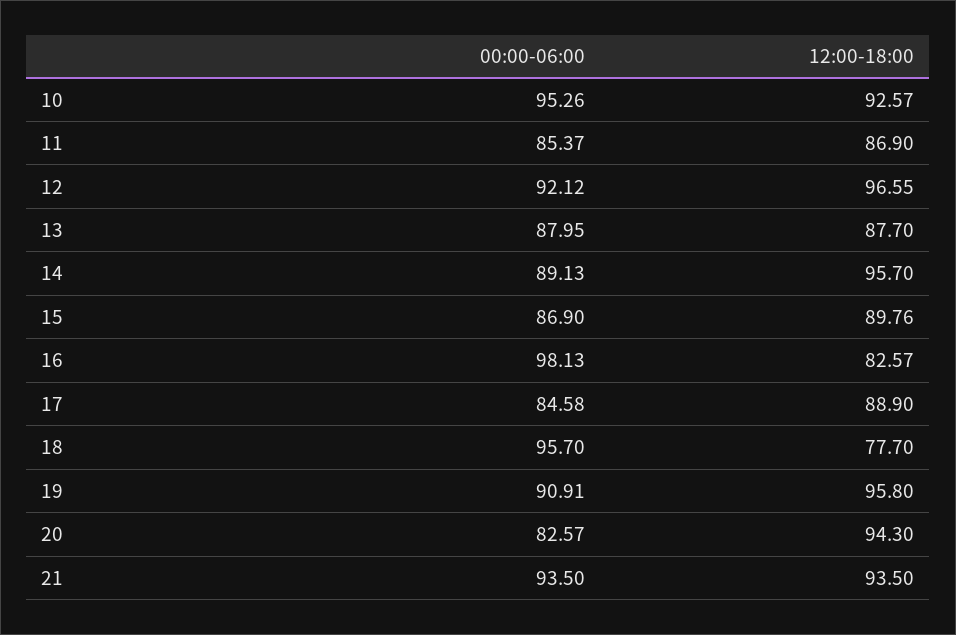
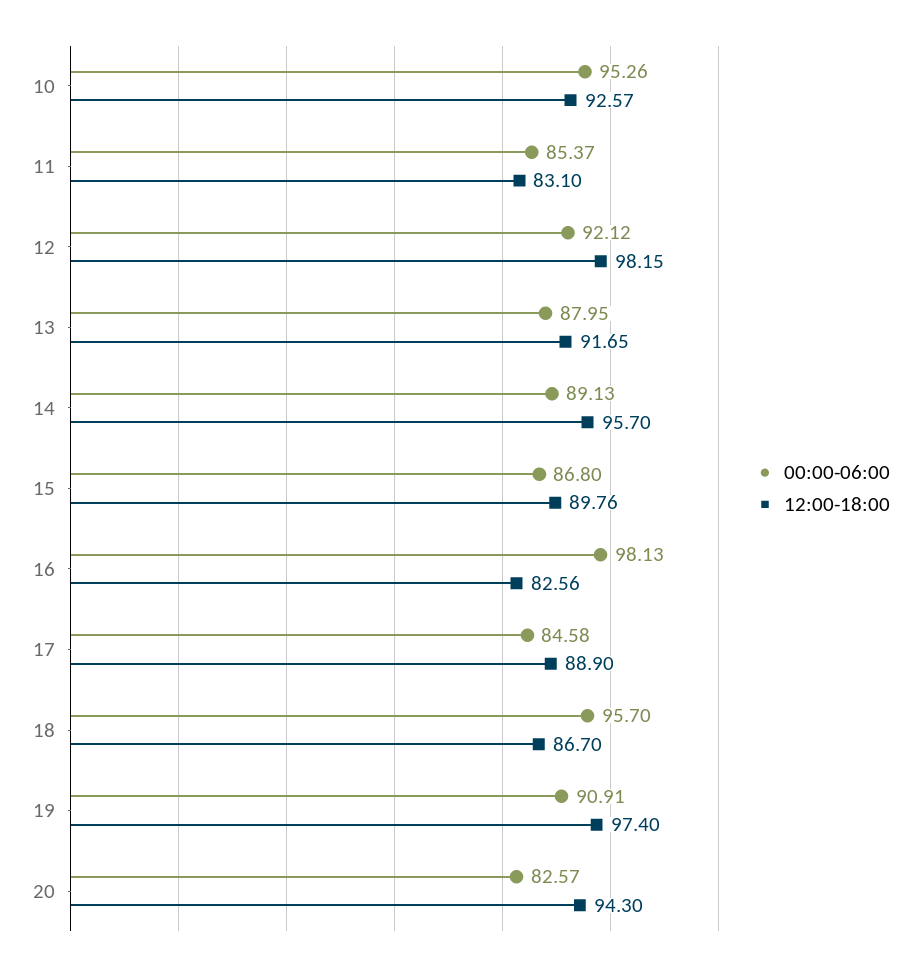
  {
    "00:00-06:00": {
      "10": 95.26,
      "11": 85.37,
      "12": 92.12,
      "13": 87.95,
      "14": 89.13,
-     "15": 86.9,
+     "15": 86.8,
      "16": 98.13,
      "17": 84.58,
      "18": 95.7,
      "19": 90.91,
-     "20": 82.57,
+     "20": 82.57
-     "21": 93.5
    },
    "12:00-18:00": {
      "10": 92.57,
-     "11": 86.9,
+     "11": 83.1,
-     "12": 96.55,
+     "12": 98.15,
-     "13": 87.7,
+     "13": 91.65,
      "14": 95.7,
      "15": 89.76,
-     "16": 82.57,
+     "16": 82.56,
      "17": 88.9,
-     "18": 77.7,
+     "18": 86.7,
-     "19": 95.8,
+     "19": 97.4,
-     "20": 94.3,
+     "20": 94.3
-     "21": 93.5
    }
  }

